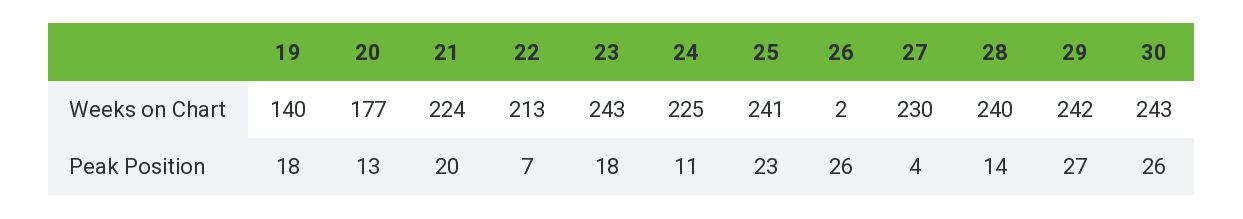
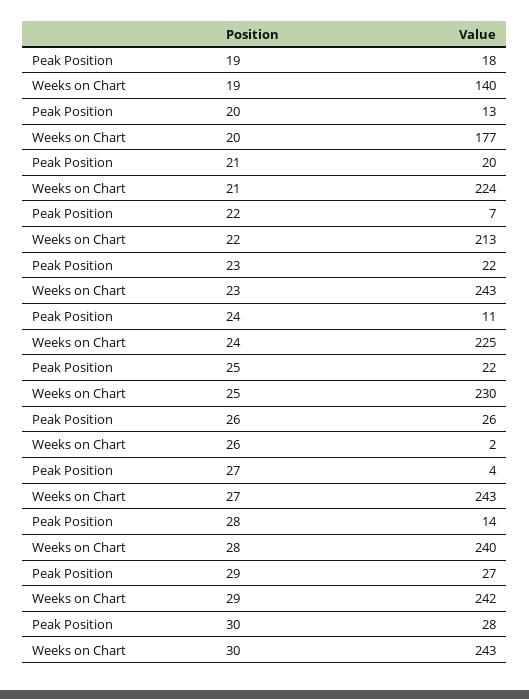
  {
    "19": {
      "Weeks on Chart": 140,
      "Peak Position": 18
    },
    "20": {
      "Weeks on Chart": 177,
      "Peak Position": 13
    },
    "21": {
      "Weeks on Chart": 224,
      "Peak Position": 20
    },
    "22": {
      "Weeks on Chart": 213,
      "Peak Position": 7
    },
    "23": {
      "Weeks on Chart": 243,
-     "Peak Position": 18
+     "Peak Position": 22
    },
    "24": {
      "Weeks on Chart": 225,
      "Peak Position": 11
    },
    "25": {
-     "Weeks on Chart": 241,
+     "Weeks on Chart": 230,
-     "Peak Position": 23
+     "Peak Position": 22
    },
    "26": {
      "Weeks on Chart": 2,
      "Peak Position": 26
    },
    "27": {
-     "Weeks on Chart": 230,
+     "Weeks on Chart": 243,
      "Peak Position": 4
    },
    "28": {
      "Weeks on Chart": 240,
      "Peak Position": 14
    },
    "29": {
      "Weeks on Chart": 242,
      "Peak Position": 27
    },
    "30": {
      "Weeks on Chart": 243,
-     "Peak Position": 26
+     "Peak Position": 28
    }
  }

